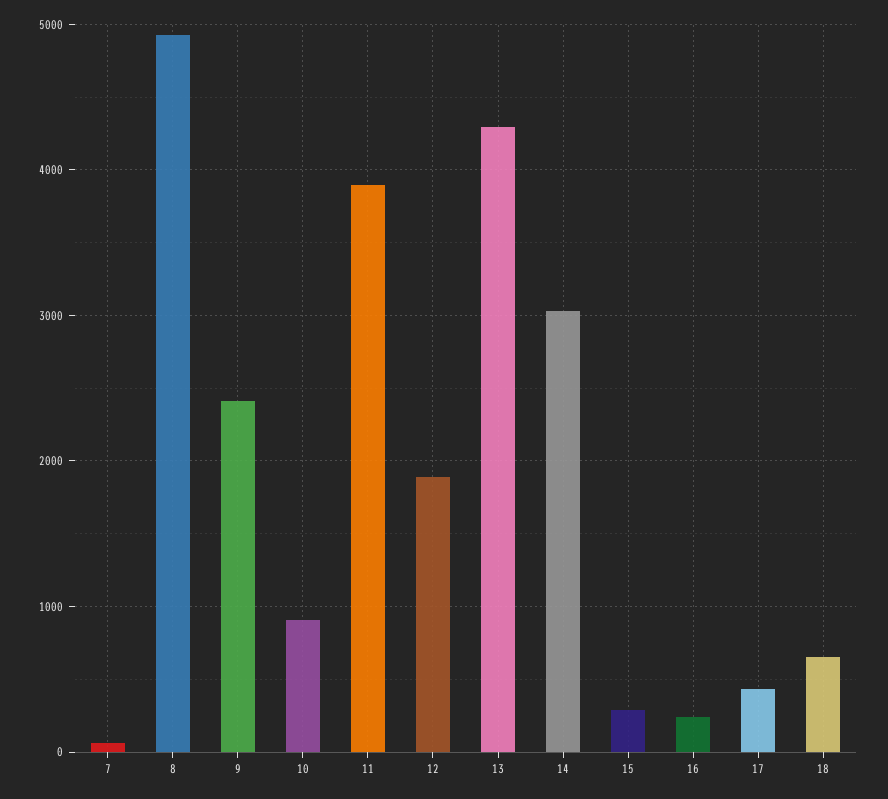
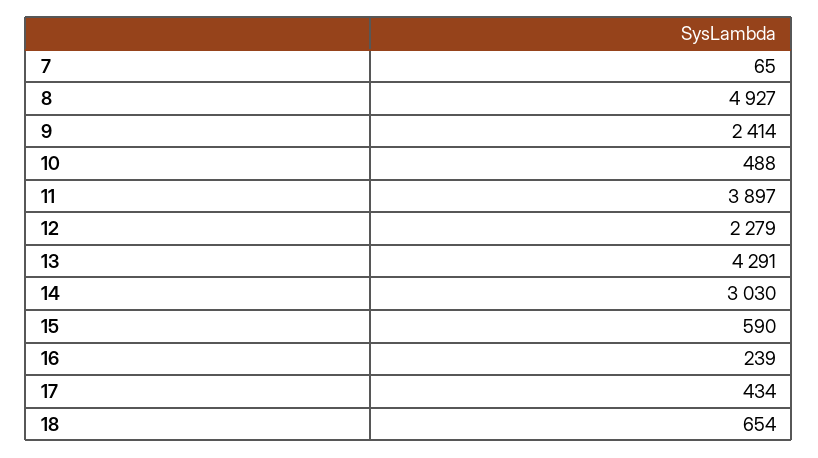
  {
    "7": 65,
    "8": 4927,
    "9": 2414,
-   "10": 900,
+   "10": 488,
    "11": 3897,
-   "12": 1900,
+   "12": 2279,
    "13": 4291,
    "14": 3030,
-   "15": 300,
+   "15": 590,
    "16": 239,
    "17": 434,
    "18": 654
  }

